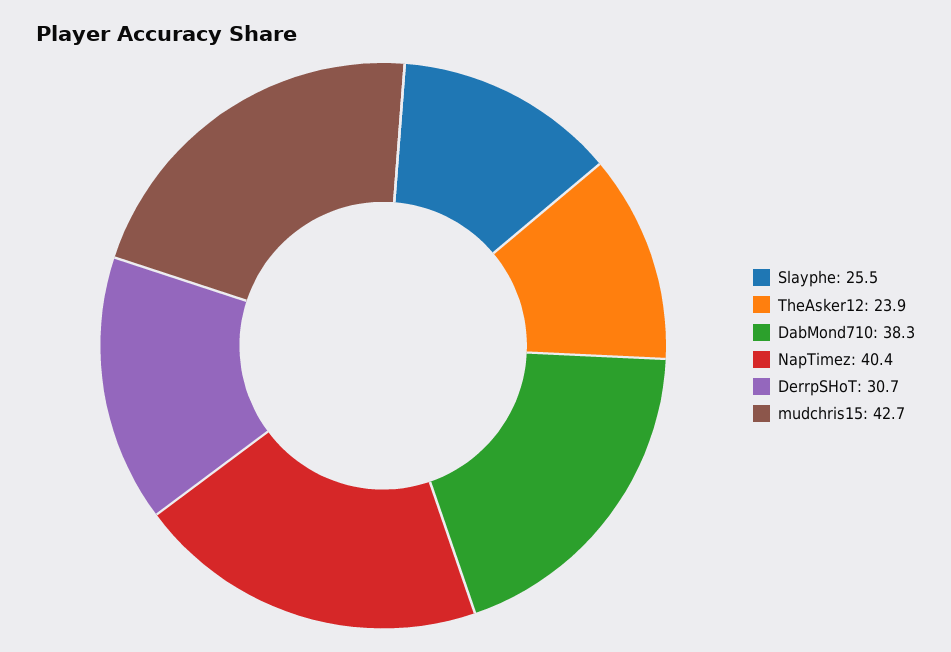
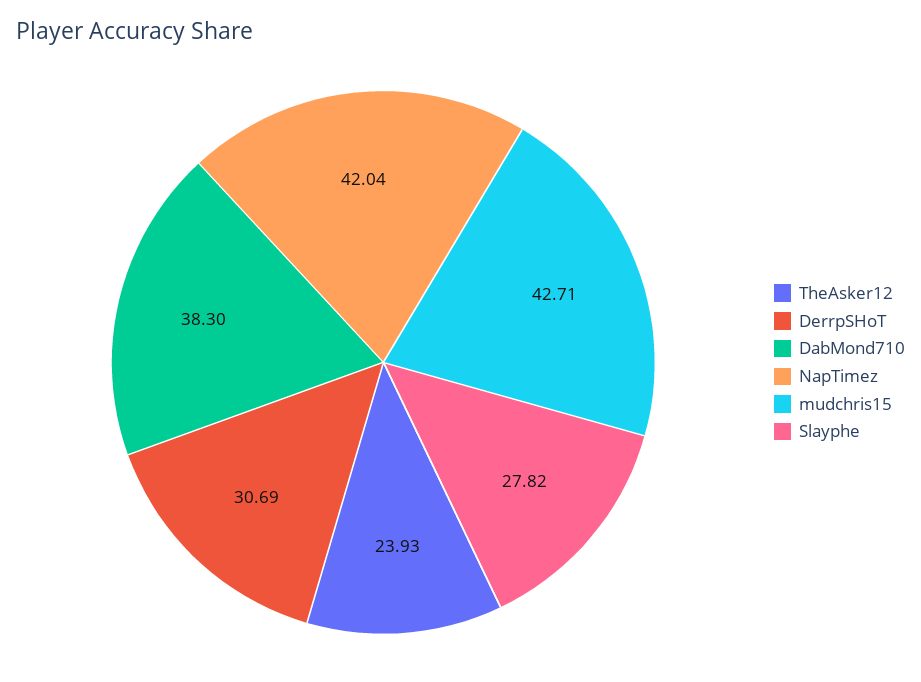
  {
-   "Slayphe": 25.5,
+   "Slayphe": 27.82,
    "TheAsker12": 23.93,
    "DabMond710": 38.3,
-   "NapTimez": 40.4,
+   "NapTimez": 42.04,
    "DerrpSHoT": 30.69,
    "mudchris15": 42.71
  }

